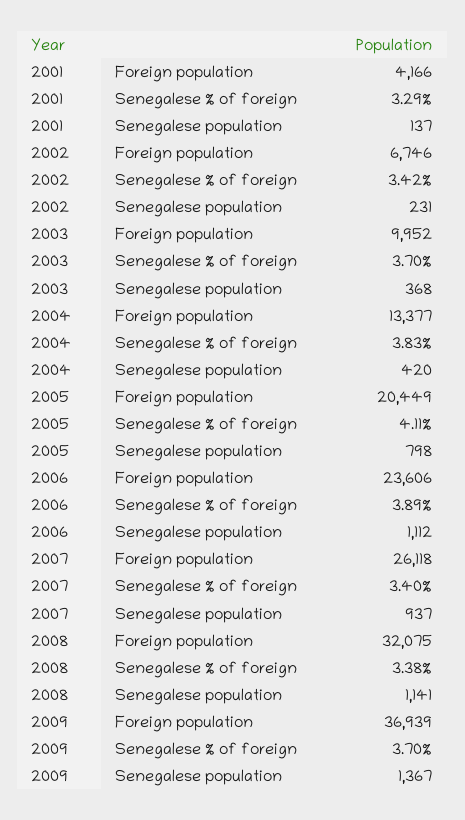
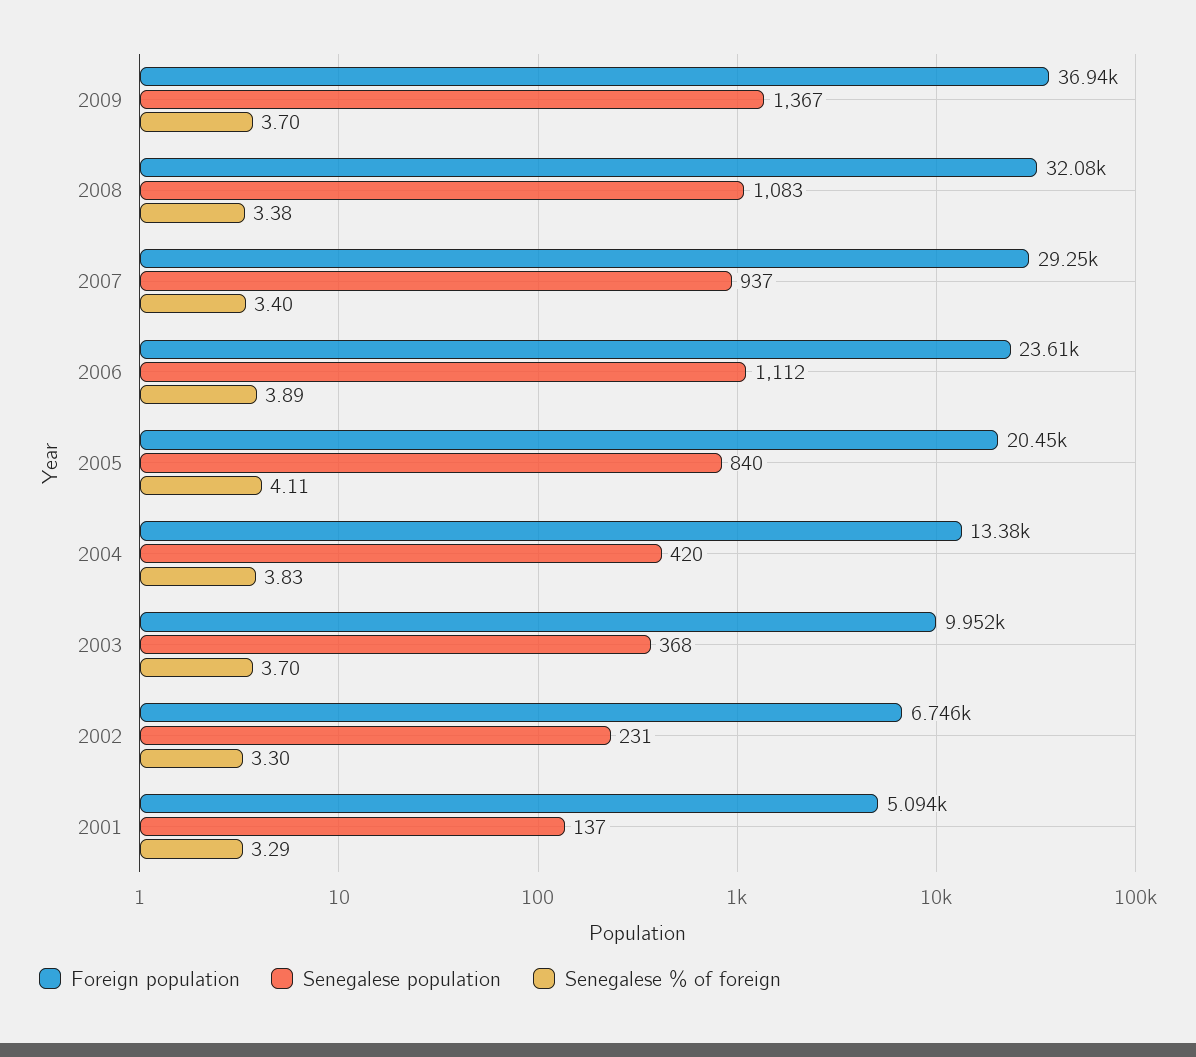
  {
    "Foreign population": {
-     "2001": 4166,
+     "2001": 5094,
      "2002": 6746,
      "2003": 9952,
      "2004": 13377,
      "2005": 20449,
      "2006": 23606,
-     "2007": 26118,
+     "2007": 29250,
      "2008": 32075,
      "2009": 36939
    },
    "Senegalese % of foreign": {
      "2001": 3.29,
-     "2002": 3.42,
+     "2002": 3.3,
      "2003": 3.7,
      "2004": 3.83,
      "2005": 4.11,
      "2006": 3.89,
      "2007": 3.4,
      "2008": 3.38,
      "2009": 3.7
    },
    "Senegalese population": {
      "2001": 137,
      "2002": 231,
      "2003": 368,
      "2004": 420,
-     "2005": 798,
+     "2005": 840,
      "2006": 1112,
      "2007": 937,
-     "2008": 1141,
+     "2008": 1083,
      "2009": 1367
    }
  }

